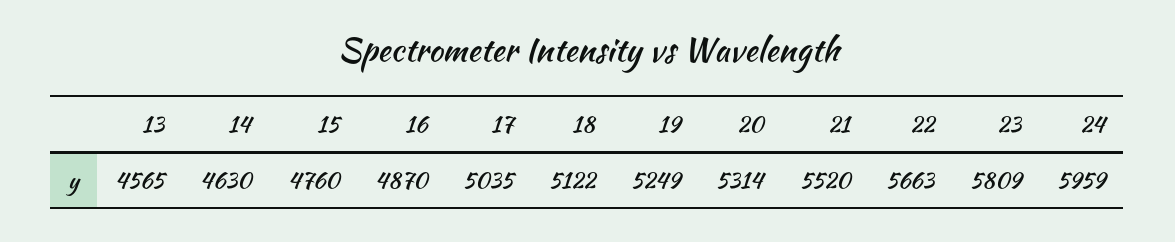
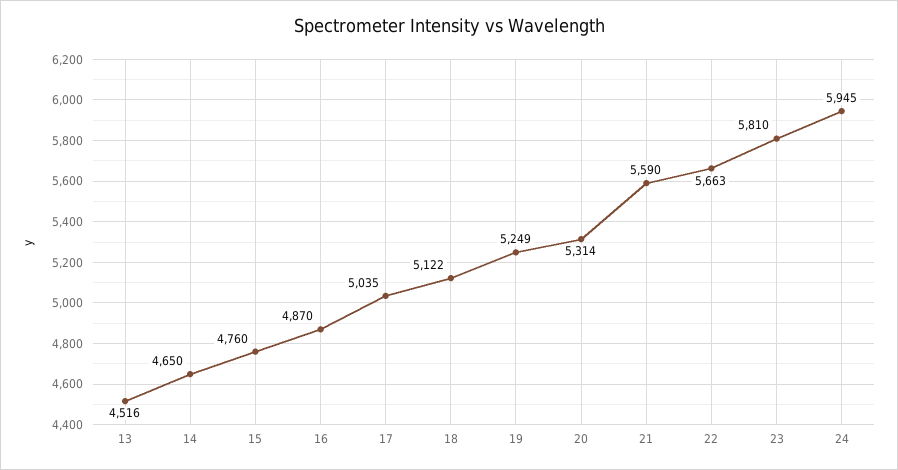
  {
-   "13": 4565,
+   "13": 4516,
-   "14": 4630,
+   "14": 4650,
    "15": 4760,
    "16": 4870,
    "17": 5035,
    "18": 5122,
    "19": 5249,
    "20": 5314,
-   "21": 5520,
+   "21": 5590,
    "22": 5663,
-   "23": 5809,
+   "23": 5810,
-   "24": 5959
+   "24": 5945
  }

